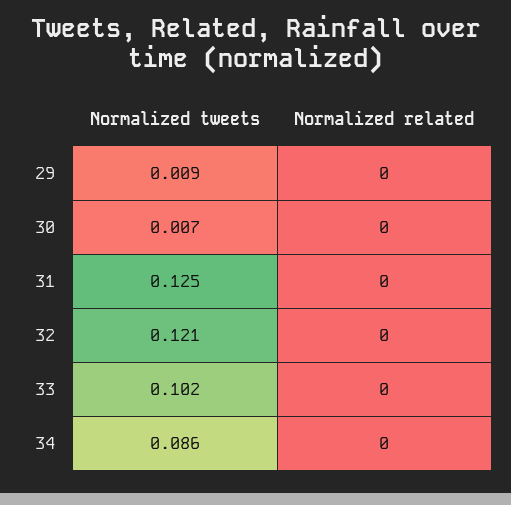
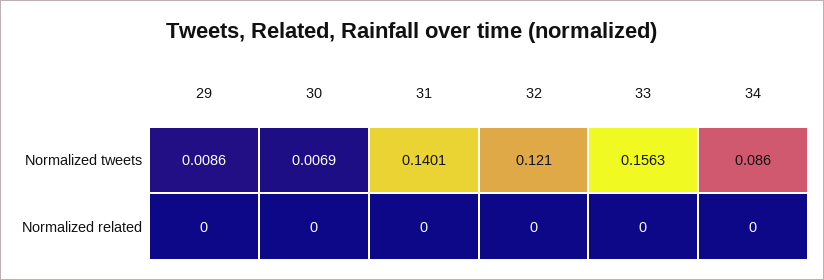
  {
    "Normalized tweets": {
      "29": 0.0086,
      "30": 0.0069,
-     "31": 0.125,
+     "31": 0.1401,
      "32": 0.121,
-     "33": 0.102,
+     "33": 0.1563,
      "34": 0.086
    },
    "Normalized related": {
      "29": 0,
      "30": 0,
      "31": 0,
      "32": 0,
      "33": 0,
      "34": 0
    }
  }

